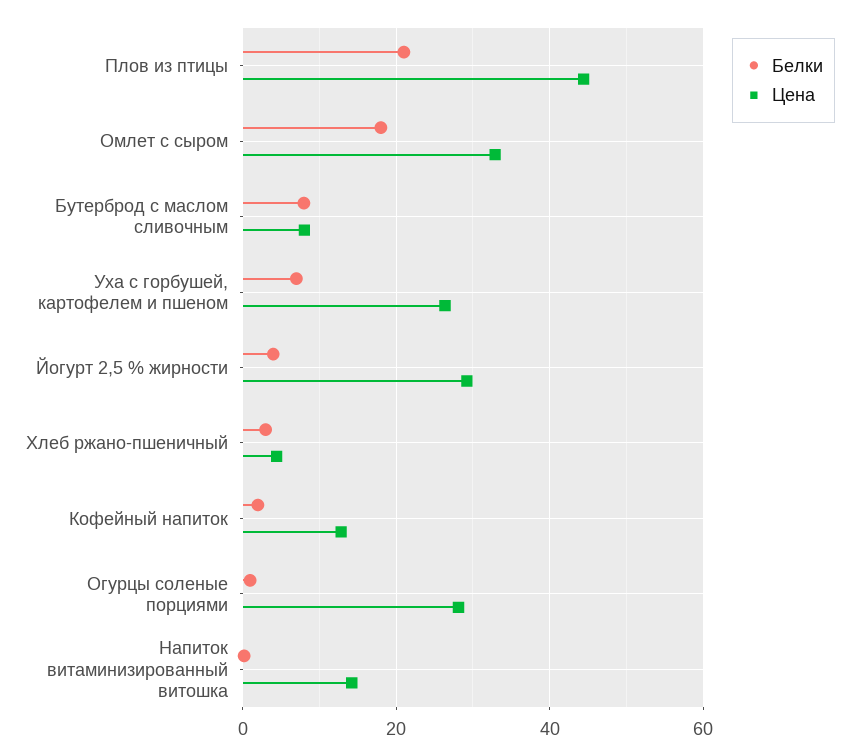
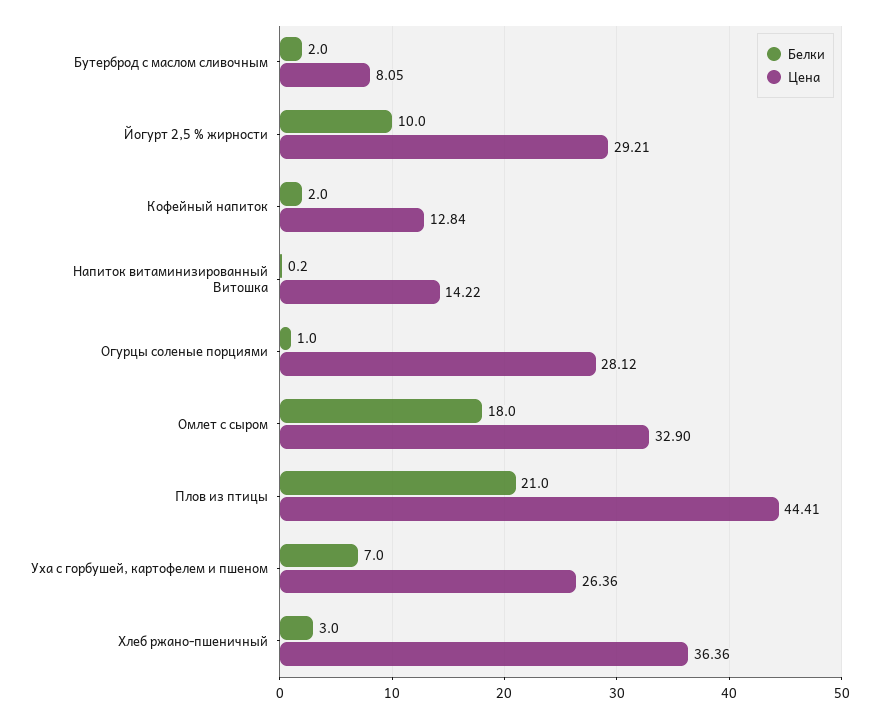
  {
    "Белки": {
      "Плов из птицы": 21,
      "Омлет с сыром": 18,
-     "Бутерброд с маслом сливочным": 8,
+     "Бутерброд с маслом сливочным": 2,
      "Уха с горбушей, картофелем и пшеном": 7,
-     "Йогурт 2,5 % жирности": 4,
+     "Йогурт 2,5 % жирности": 10,
      "Хлеб ржано-пшеничный": 3,
      "Кофейный напиток": 2,
      "Огурцы соленые порциями": 1,
      "Напиток витаминизированный витошка": 0.2
    },
    "Цена": {
      "Плов из птицы": 44.41,
      "Омлет с сыром": 32.9,
      "Бутерброд с маслом сливочным": 8.05,
      "Уха с горбушей, картофелем и пшеном": 26.36,
      "Йогурт 2,5 % жирности": 29.21,
-     "Хлеб ржано-пшеничный": 4,
+     "Хлеб ржано-пшеничный": 36.36,
      "Кофейный напиток": 12.84,
      "Огурцы соленые порциями": 28.12,
      "Напиток витаминизированный витошка": 14.22
    }
  }

